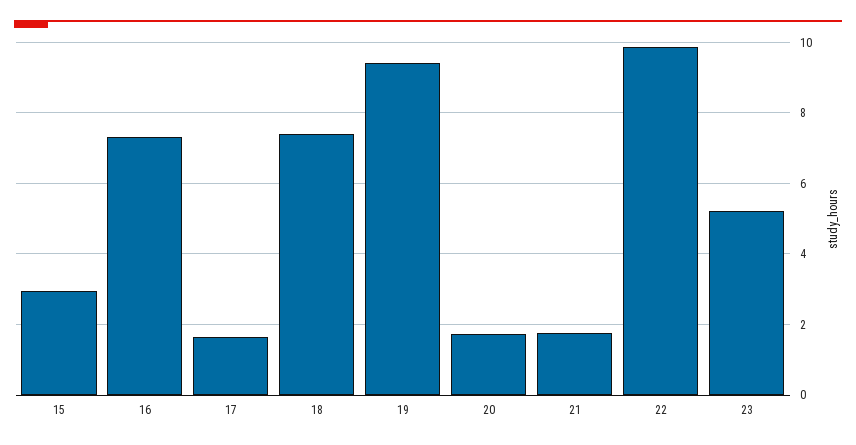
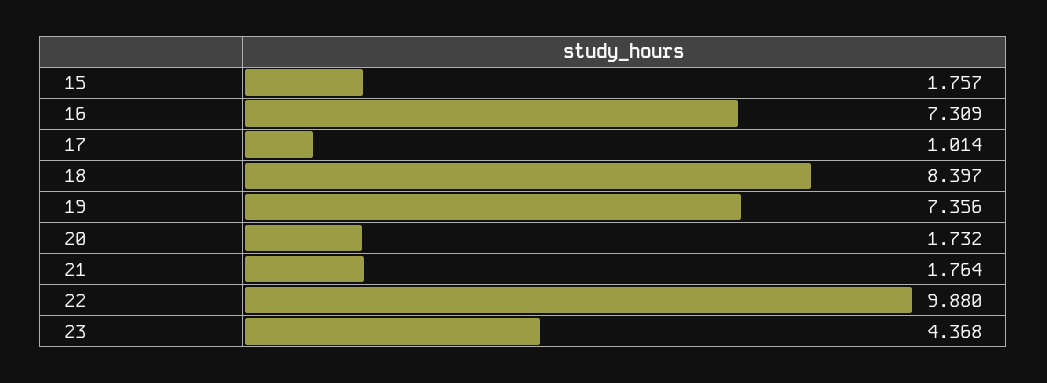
  {
-   "15": 3,
+   "15": 1.757,
    "16": 7.309,
-   "17": 1.6,
+   "17": 1.014,
-   "18": 7.4,
+   "18": 8.397,
-   "19": 9.4,
+   "19": 7.356,
    "20": 1.732,
    "21": 1.764,
    "22": 9.88,
-   "23": 5.2
+   "23": 4.368
  }

